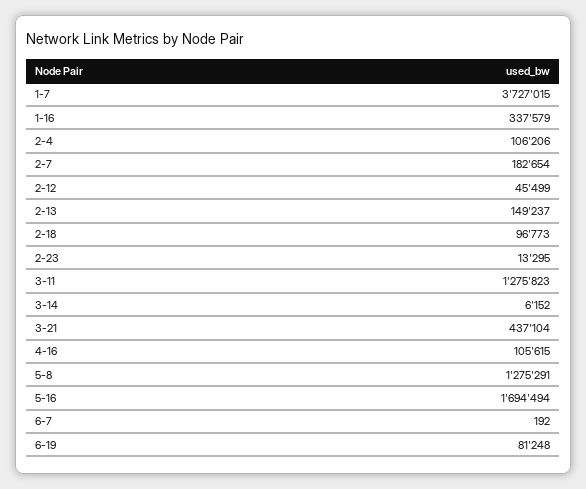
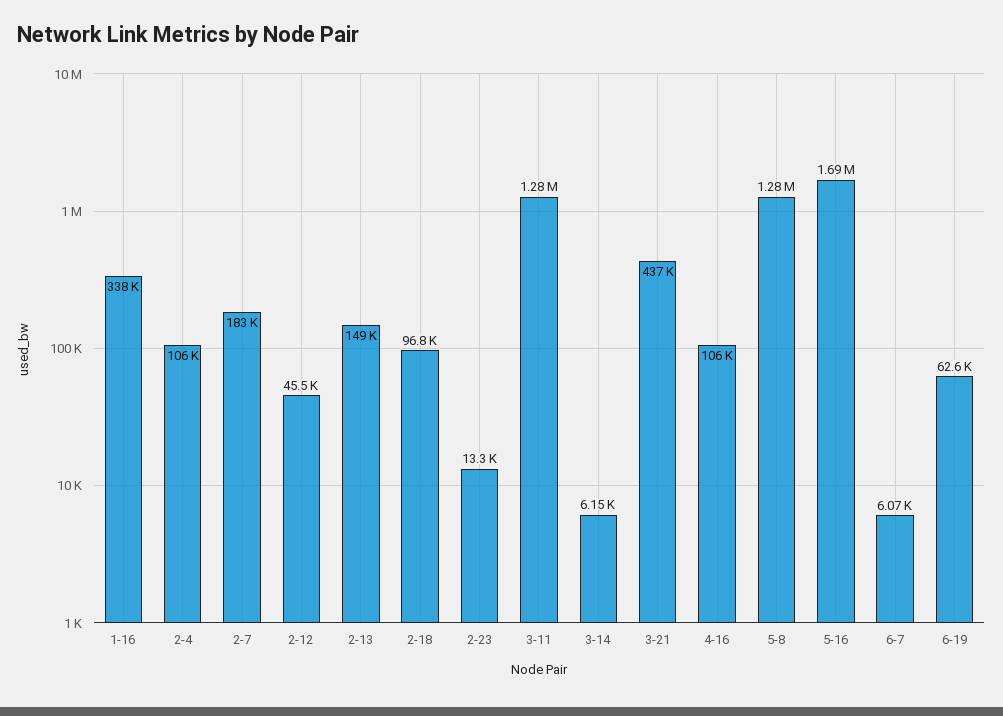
  {
-   "1-7": 3727015,
    "1-16": 337579,
    "2-4": 106206,
    "2-7": 182654,
    "2-12": 45499,
    "2-13": 149237,
    "2-18": 96773,
    "2-23": 13295,
    "3-11": 1275823,
    "3-14": 6152,
    "3-21": 437104,
    "4-16": 105615,
    "5-8": 1275291,
    "5-16": 1694494,
-   "6-7": 192,
+   "6-7": 6070,
-   "6-19": 81248
+   "6-19": 62600
  }

